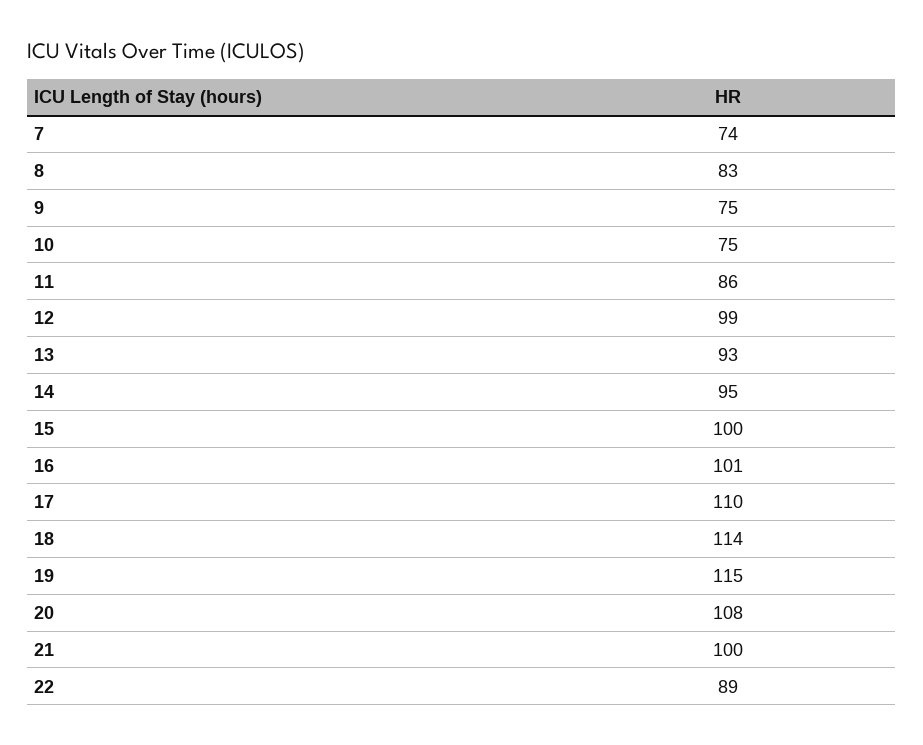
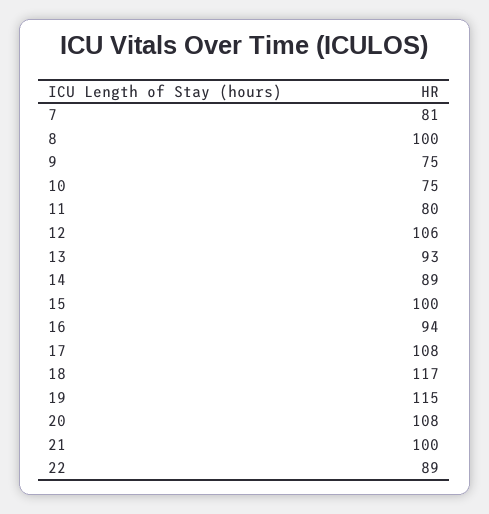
  {
-   "7": 74,
+   "7": 81,
-   "8": 83,
+   "8": 100,
    "9": 75,
    "10": 75,
-   "11": 86,
+   "11": 80,
-   "12": 99,
+   "12": 106,
    "13": 93,
-   "14": 95,
+   "14": 89,
    "15": 100,
-   "16": 101,
+   "16": 94,
-   "17": 110,
+   "17": 108,
-   "18": 114,
+   "18": 117,
    "19": 115,
    "20": 108,
    "21": 100,
    "22": 89
  }

